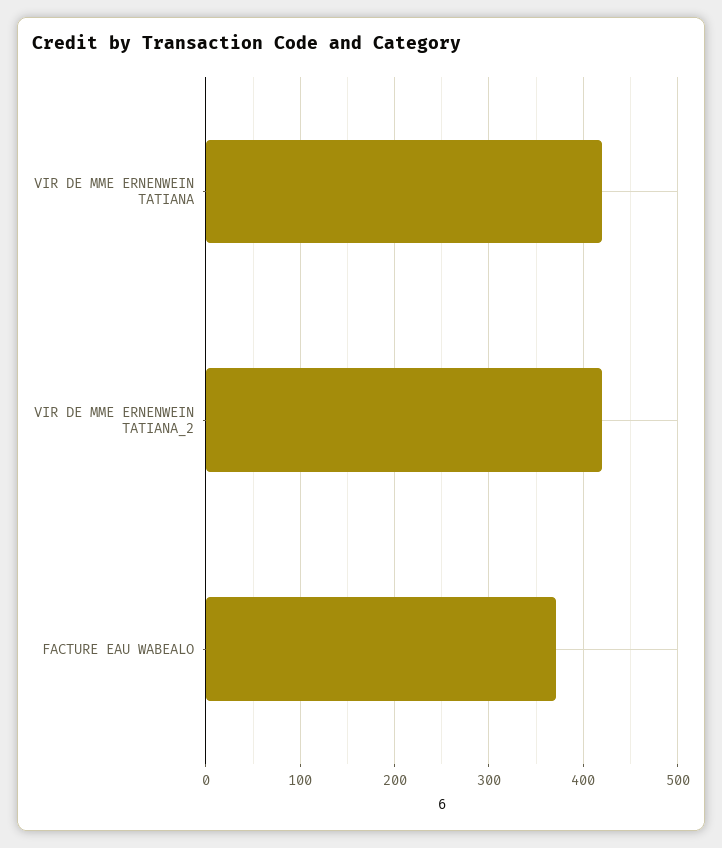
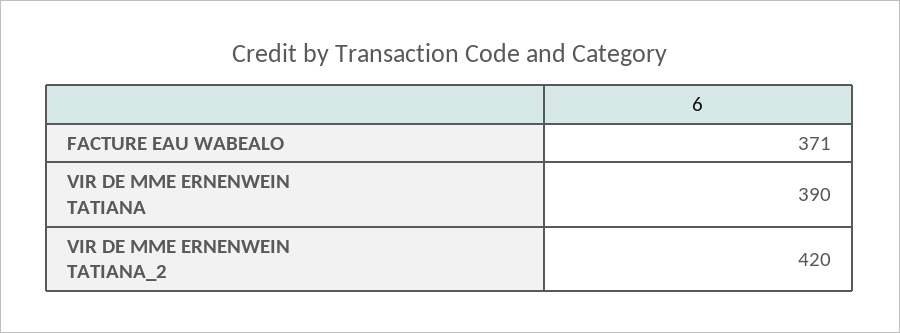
  {
-   "VIR DE MME ERNENWEIN TATIANA": 420,
+   "VIR DE MME ERNENWEIN TATIANA": 390,
    "VIR DE MME ERNENWEIN TATIANA_2": 420,
    "FACTURE EAU WABEALO": 371
  }

